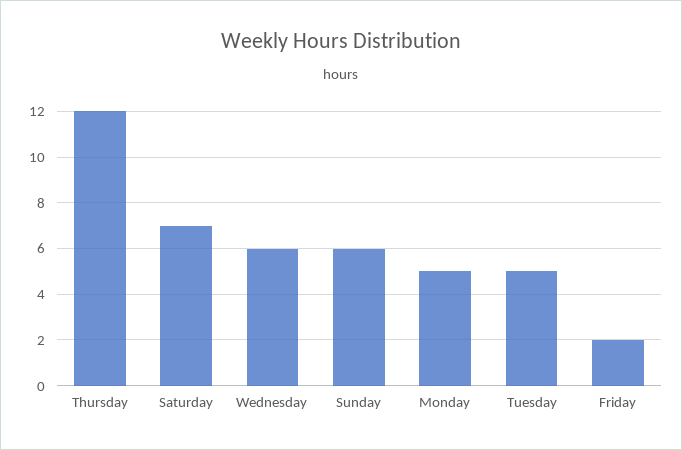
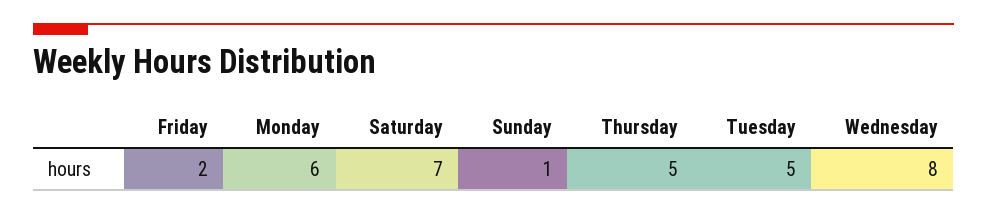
  {
-   "Thursday": 12,
+   "Thursday": 5,
    "Saturday": 7,
-   "Wednesday": 6,
+   "Wednesday": 8,
-   "Sunday": 6,
+   "Sunday": 1,
-   "Monday": 5,
+   "Monday": 6,
    "Tuesday": 5,
    "Friday": 2
  }

